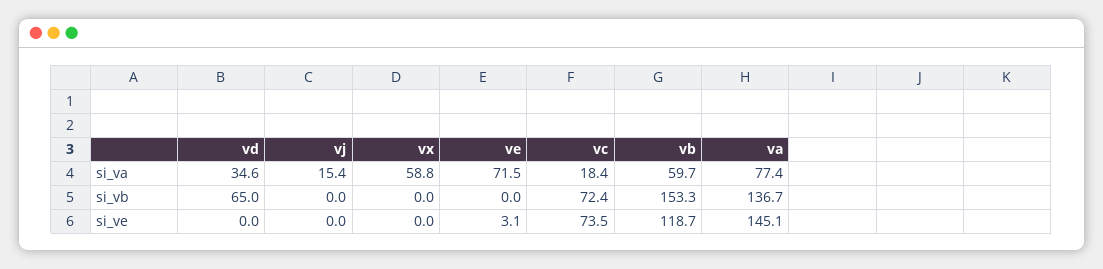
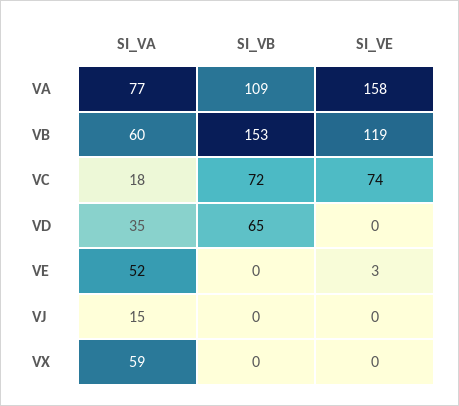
  {
    "vd": {
      "si_va": 34.6,
      "si_vb": 65,
      "si_ve": 0
    },
    "vj": {
      "si_va": 15.4,
      "si_vb": 0,
      "si_ve": 0
    },
    "vx": {
      "si_va": 58.8,
      "si_vb": 0,
      "si_ve": 0
    },
    "ve": {
-     "si_va": 71.5,
+     "si_va": 52,
      "si_vb": 0,
      "si_ve": 3.1
    },
    "vc": {
      "si_va": 18.4,
      "si_vb": 72.4,
      "si_ve": 73.5
    },
    "vb": {
      "si_va": 59.7,
      "si_vb": 153.3,
      "si_ve": 118.7
    },
    "va": {
      "si_va": 77.4,
-     "si_vb": 136.7,
+     "si_vb": 109,
-     "si_ve": 145.1
+     "si_ve": 158
    }
  }

